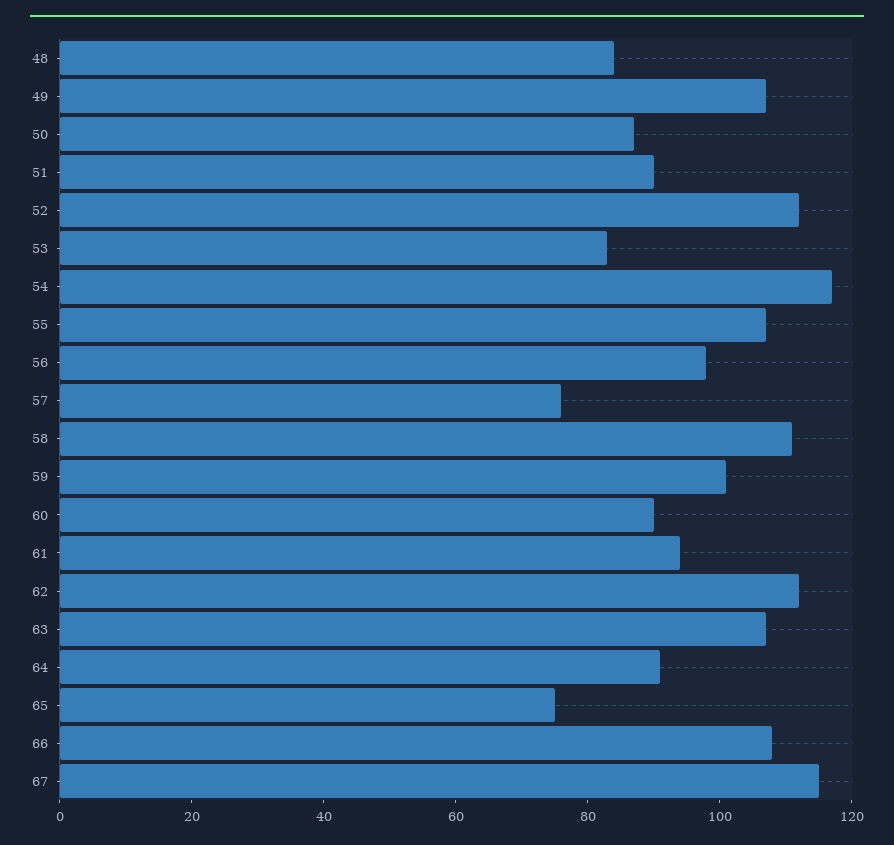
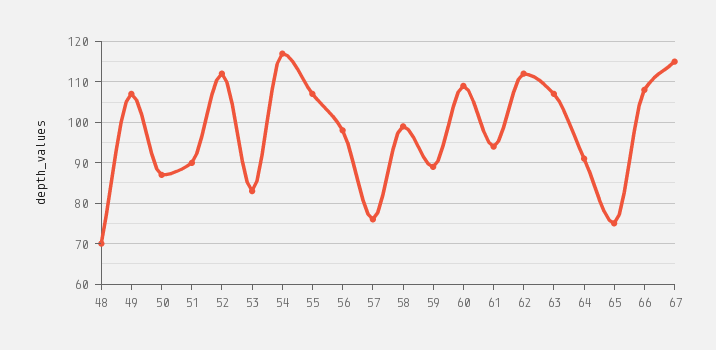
  {
-   "48": 85,
+   "48": 70,
    "49": 105,
    "50": 85,
    "51": 90,
    "52": 110,
    "53": 85,
    "54": 115,
    "55": 105,
    "56": 100,
    "57": 75,
-   "58": 110,
+   "58": 100,
-   "59": 100,
+   "59": 90,
-   "60": 90,
+   "60": 110,
    "61": 95,
    "62": 110,
    "63": 105,
    "64": 90,
    "65": 75,
    "66": 110,
    "67": 115
  }

